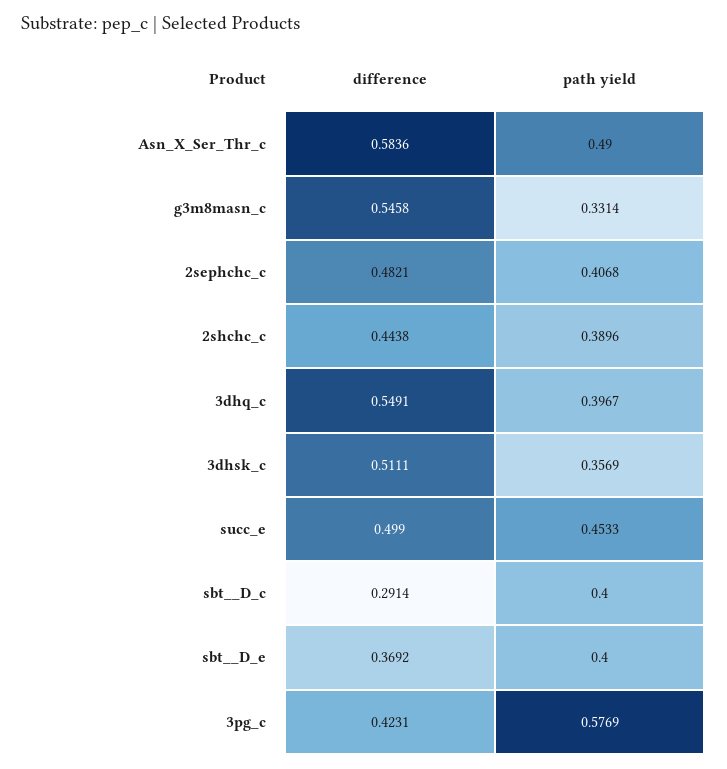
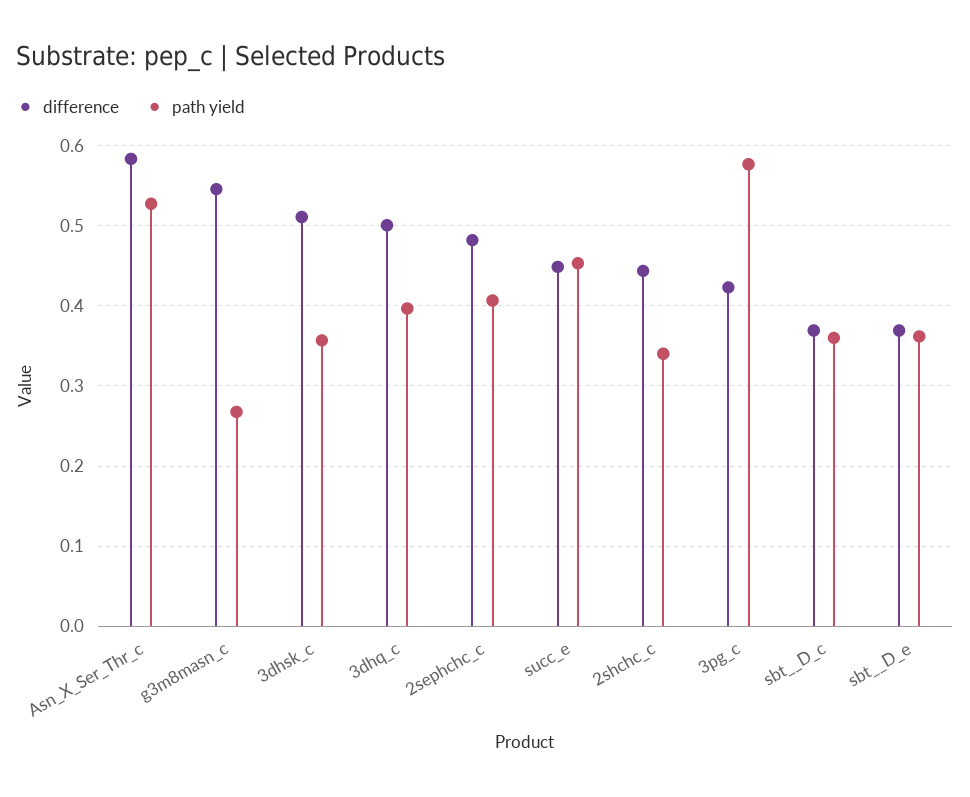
  {
    "difference": {
      "Asn_X_Ser_Thr_c": 0.5836,
      "g3m8masn_c": 0.5458,
      "2sephchc_c": 0.4821,
      "2shchc_c": 0.4438,
-     "3dhq_c": 0.5491,
+     "3dhq_c": 0.5,
      "3dhsk_c": 0.5111,
-     "succ_e": 0.499,
+     "succ_e": 0.45,
-     "sbt__D_c": 0.2914,
+     "sbt__D_c": 0.37,
      "sbt__D_e": 0.3692,
      "3pg_c": 0.4231
    },
    "path yield": {
-     "Asn_X_Ser_Thr_c": 0.49,
+     "Asn_X_Ser_Thr_c": 0.53,
-     "g3m8masn_c": 0.3314,
+     "g3m8masn_c": 0.27,
      "2sephchc_c": 0.4068,
-     "2shchc_c": 0.3896,
+     "2shchc_c": 0.34,
      "3dhq_c": 0.3967,
      "3dhsk_c": 0.3569,
      "succ_e": 0.4533,
-     "sbt__D_c": 0.4,
+     "sbt__D_c": 0.36,
-     "sbt__D_e": 0.4,
+     "sbt__D_e": 0.36,
      "3pg_c": 0.5769
    }
  }

